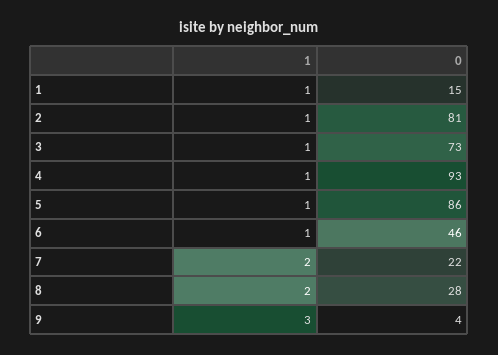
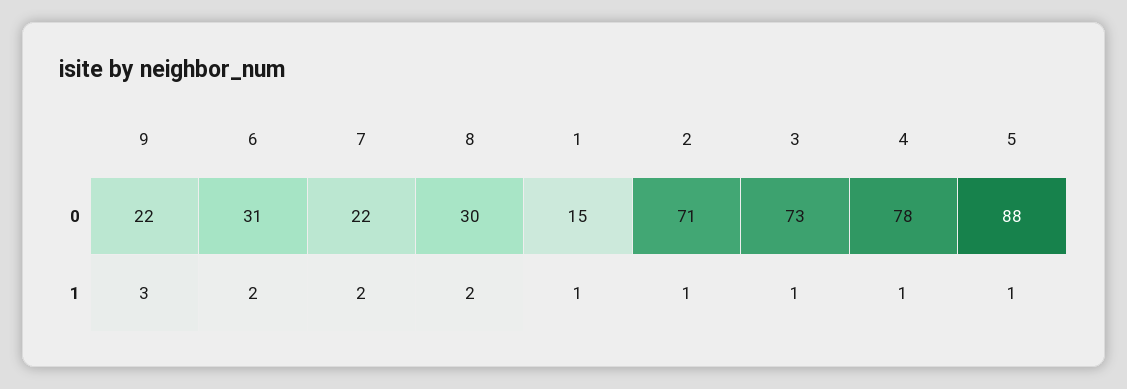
  {
    "1": {
      "1": 1,
      "2": 1,
      "3": 1,
      "4": 1,
      "5": 1,
-     "6": 1,
+     "6": 2,
      "7": 2,
      "8": 2,
      "9": 3
    },
    "0": {
      "1": 15,
-     "2": 81,
+     "2": 71,
      "3": 73,
-     "4": 93,
+     "4": 78,
-     "5": 86,
+     "5": 88,
-     "6": 46,
+     "6": 31,
      "7": 22,
-     "8": 28,
+     "8": 30,
-     "9": 4
+     "9": 22
    }
  }

